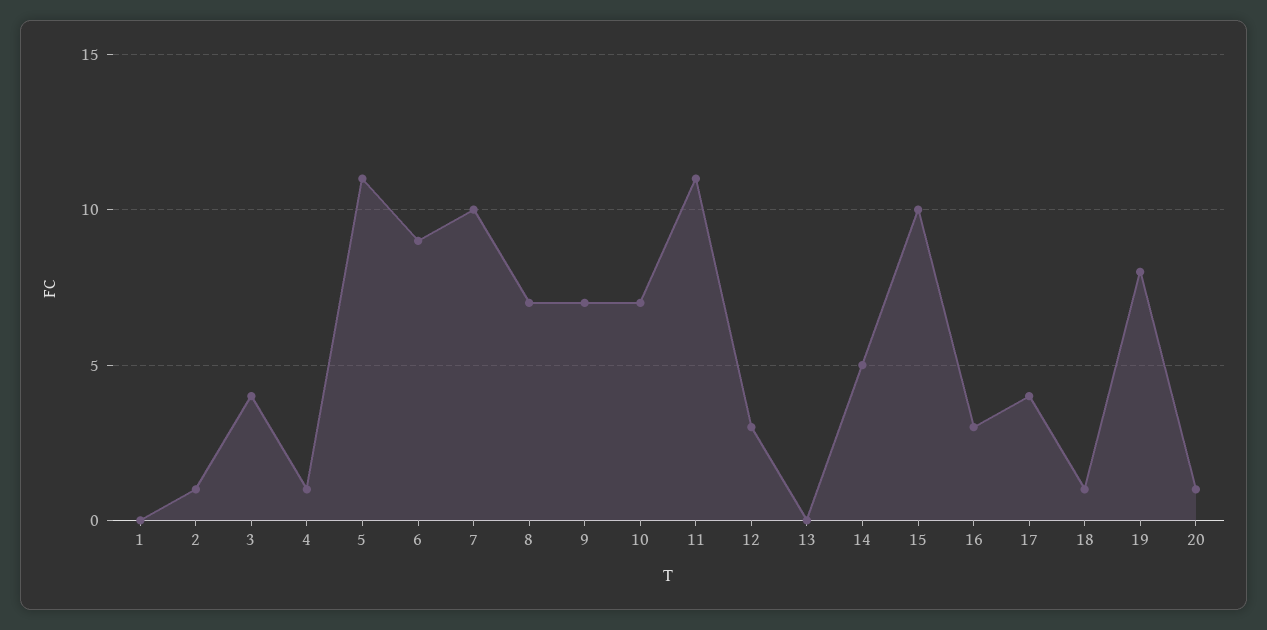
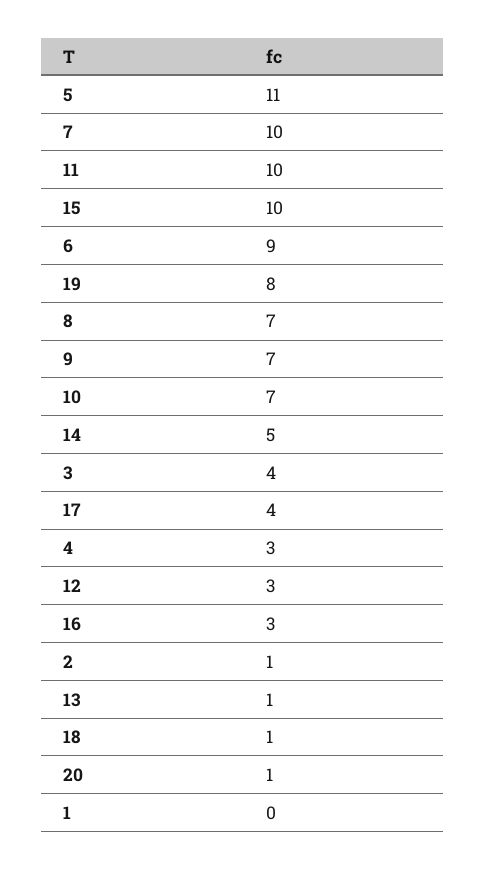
  {
    "1": 0,
    "2": 1,
    "3": 4,
-   "4": 1,
+   "4": 3,
    "5": 11,
    "6": 9,
    "7": 10,
    "8": 7,
    "9": 7,
    "10": 7,
-   "11": 11,
+   "11": 10,
    "12": 3,
-   "13": 0,
+   "13": 1,
    "14": 5,
    "15": 10,
    "16": 3,
    "17": 4,
    "18": 1,
    "19": 8,
    "20": 1
  }

